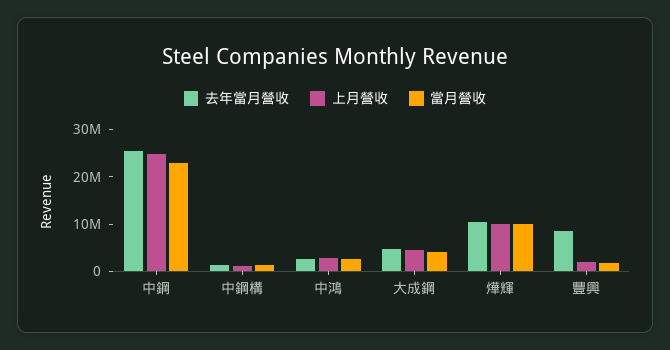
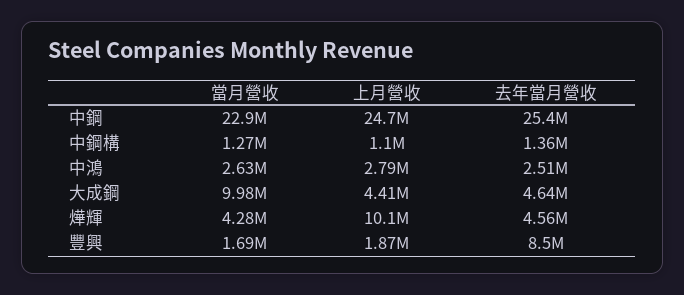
  {
    "去年當月營收": {
      "中鋼": 25400000,
      "中鋼構": 1360000,
      "中鴻": 2510000,
      "大成鋼": 4640000,
-     "燁輝": 10000000,
+     "燁輝": 4560000,
      "豐興": 8500000
    },
    "上月營收": {
      "中鋼": 24700000,
      "中鋼構": 1100000,
      "中鴻": 2790000,
      "大成鋼": 4410000,
      "燁輝": 10100000,
      "豐興": 1870000
    },
    "當月營收": {
      "中鋼": 22900000,
      "中鋼構": 1270000,
      "中鴻": 2630000,
-     "大成鋼": 4000000,
+     "大成鋼": 9980000,
-     "燁輝": 10000000,
+     "燁輝": 4280000,
      "豐興": 1690000
    }
  }

